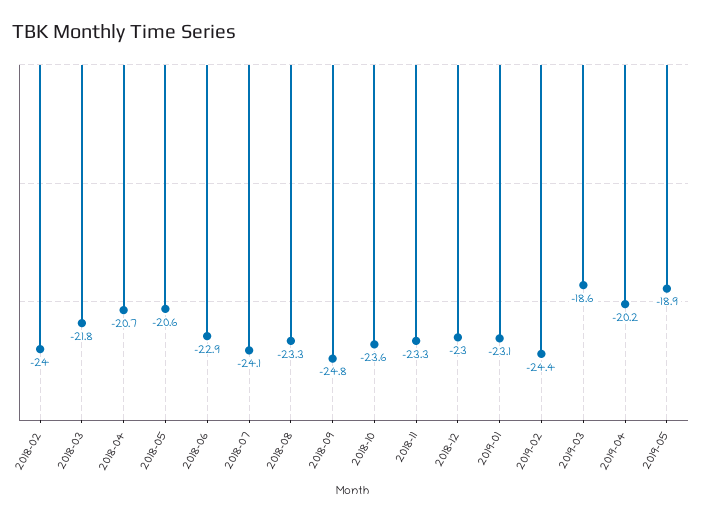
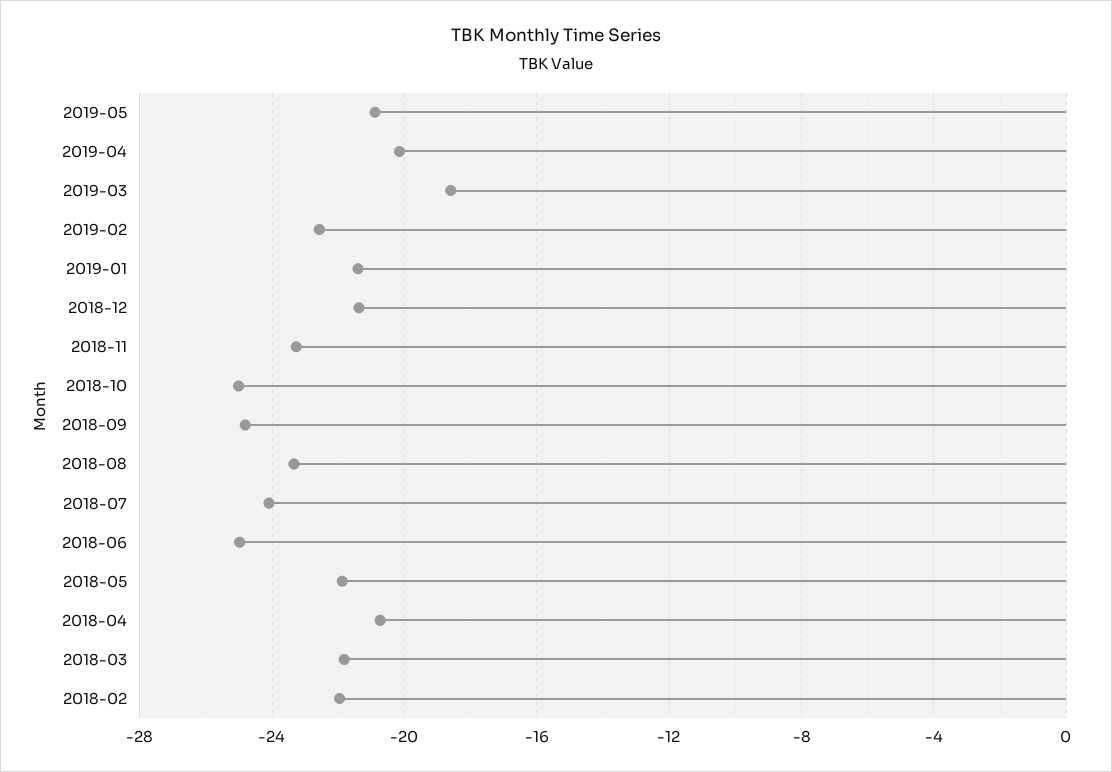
  {
-   "2018-02": -24,
+   "2018-02": -22,
    "2018-03": -21.8,
    "2018-04": -20.7,
-   "2018-05": -20.6,
+   "2018-05": -22,
-   "2018-06": -22.9,
+   "2018-06": -25,
    "2018-07": -24.1,
    "2018-08": -23.3,
    "2018-09": -24.8,
-   "2018-10": -23.6,
+   "2018-10": -25,
    "2018-11": -23.3,
-   "2018-12": -23,
+   "2018-12": -21.5,
-   "2019-01": -23.1,
+   "2019-01": -21.5,
-   "2019-02": -24.4,
+   "2019-02": -22.5,
    "2019-03": -18.6,
    "2019-04": -20.2,
-   "2019-05": -18.9
+   "2019-05": -21
  }

